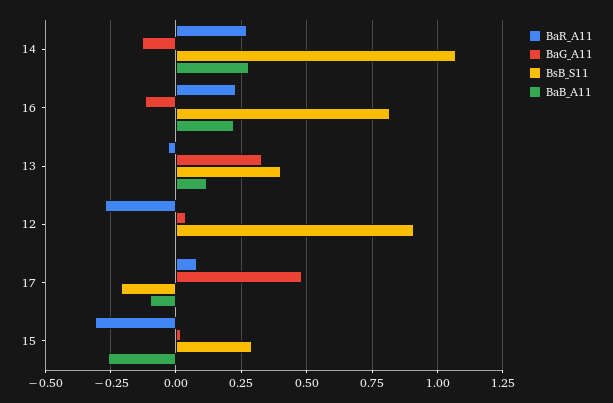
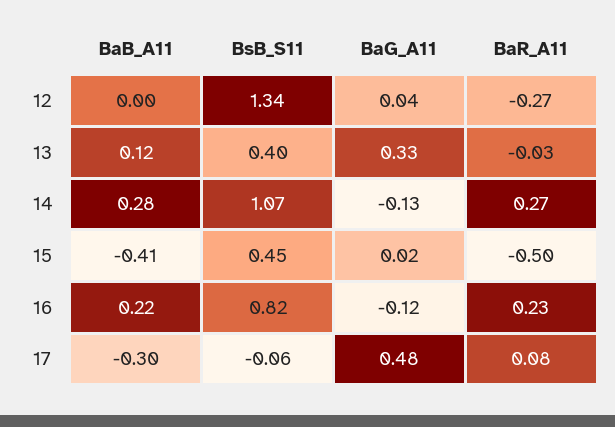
  {
    "BaR_A11": {
      "14": 0.27,
      "16": 0.23,
      "13": -0.03,
      "12": -0.27,
      "17": 0.08,
-     "15": -0.3
+     "15": -0.5
    },
    "BaG_A11": {
      "14": -0.13,
      "16": -0.12,
      "13": 0.33,
      "12": 0.04,
      "17": 0.48,
      "15": 0.02
    },
    "BsB_S11": {
      "14": 1.07,
      "16": 0.82,
      "13": 0.4,
-     "12": 0.9,
+     "12": 1.34,
-     "17": -0.2,
+     "17": -0.06,
-     "15": 0.3
+     "15": 0.45
    },
    "BaB_A11": {
      "14": 0.28,
      "16": 0.22,
      "13": 0.12,
      "12": 0,
-     "17": -0.1,
+     "17": -0.3,
-     "15": -0.25
+     "15": -0.41
    }
  }

